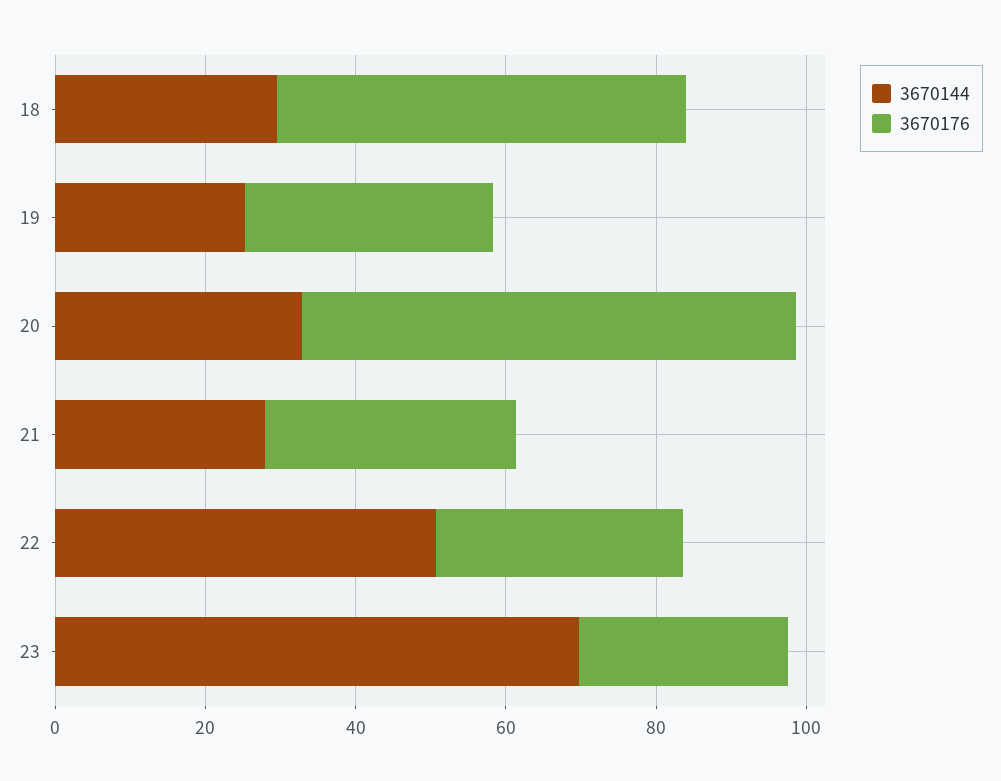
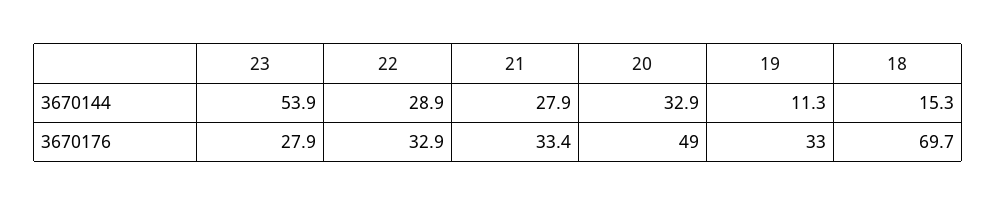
  {
    "3670144": {
-     "18": 30,
+     "18": 15.3,
-     "19": 25,
+     "19": 11.3,
      "20": 32.9,
      "21": 27.9,
-     "22": 50,
+     "22": 28.9,
-     "23": 70
+     "23": 53.9
    },
    "3670176": {
-     "18": 55,
+     "18": 69.7,
      "19": 33,
-     "20": 65,
+     "20": 49,
      "21": 33.4,
      "22": 32.9,
      "23": 27.9
    }
  }

